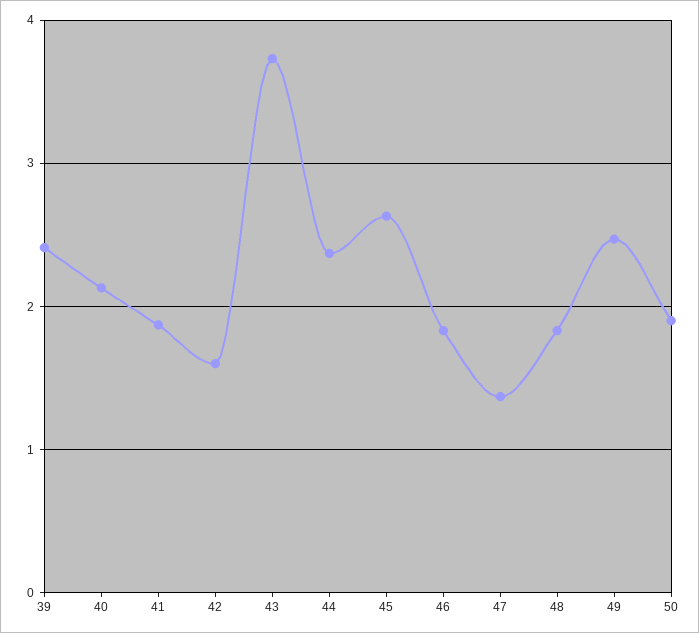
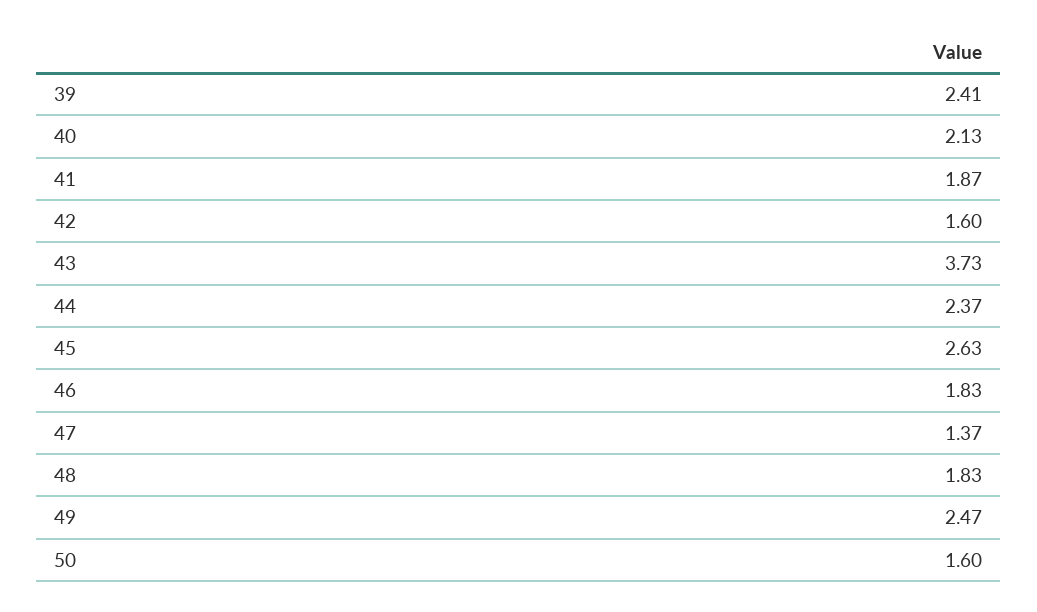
  {
    "39": 2.41,
    "40": 2.13,
    "41": 1.87,
    "42": 1.6,
    "43": 3.73,
    "44": 2.37,
    "45": 2.63,
    "46": 1.83,
    "47": 1.37,
    "48": 1.83,
    "49": 2.47,
-   "50": 1.9
+   "50": 1.6
  }

